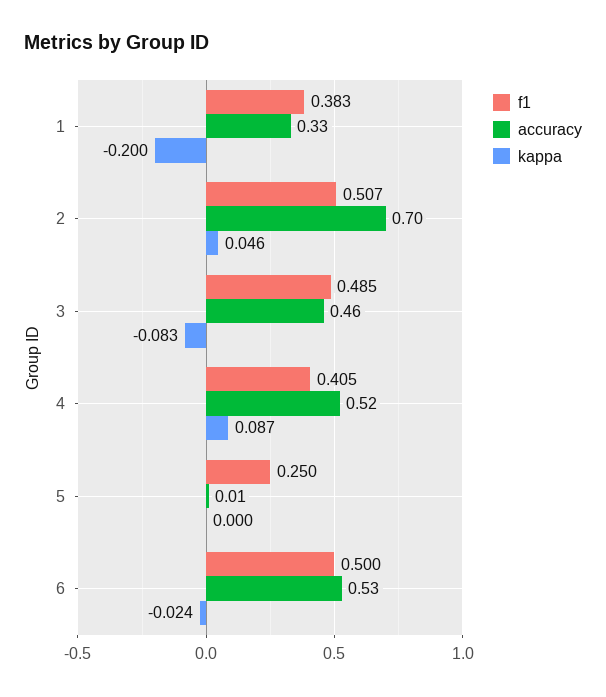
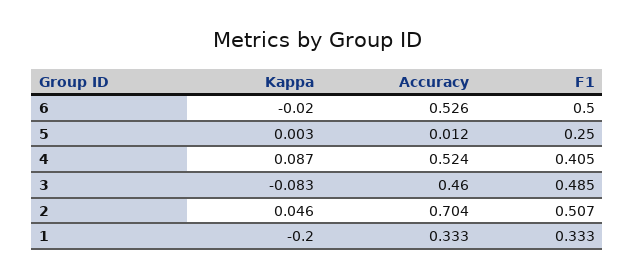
  {
    "f1": {
-     "1": 0.383,
+     "1": 0.333,
      "2": 0.507,
      "3": 0.485,
      "4": 0.405,
      "5": 0.25,
      "6": 0.5
    },
    "accuracy": {
      "1": 0.333,
      "2": 0.704,
      "3": 0.46,
      "4": 0.524,
      "5": 0.012,
      "6": 0.526
    },
    "kappa": {
      "1": -0.2,
      "2": 0.046,
      "3": -0.083,
      "4": 0.087,
-     "5": 0,
+     "5": 0.003,
-     "6": -0.024
+     "6": -0.02
    }
  }

